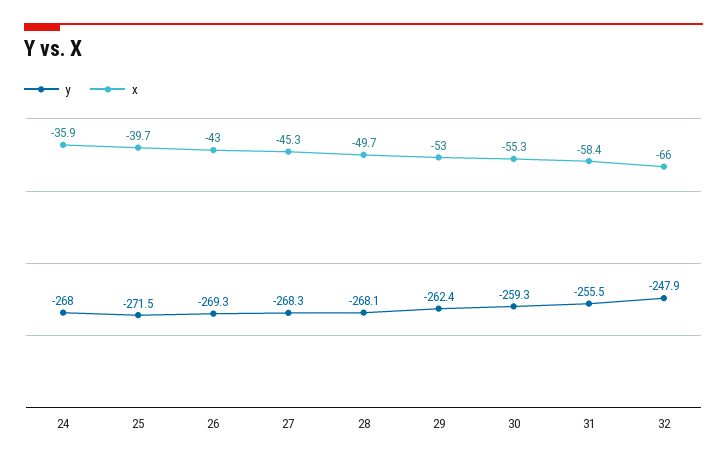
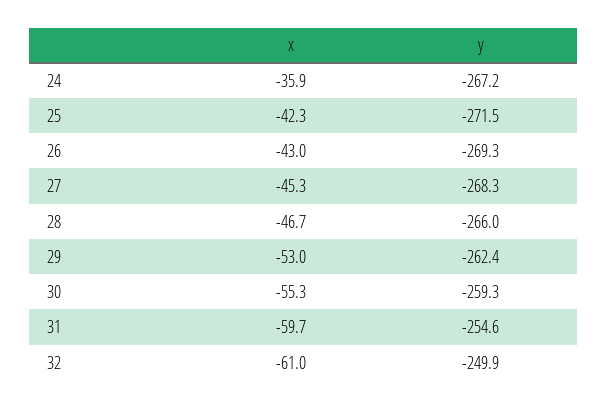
  {
    "y": {
-     "24": -268,
+     "24": -267.2,
      "25": -271.5,
      "26": -269.3,
      "27": -268.3,
-     "28": -268.1,
+     "28": -266,
      "29": -262.4,
      "30": -259.3,
-     "31": -255.5,
+     "31": -254.6,
-     "32": -247.9
+     "32": -249.9
    },
    "x": {
      "24": -35.9,
-     "25": -39.7,
+     "25": -42.3,
      "26": -43,
      "27": -45.3,
-     "28": -49.7,
+     "28": -46.7,
      "29": -53,
      "30": -55.3,
-     "31": -58.4,
+     "31": -59.7,
-     "32": -66
+     "32": -61
    }
  }

